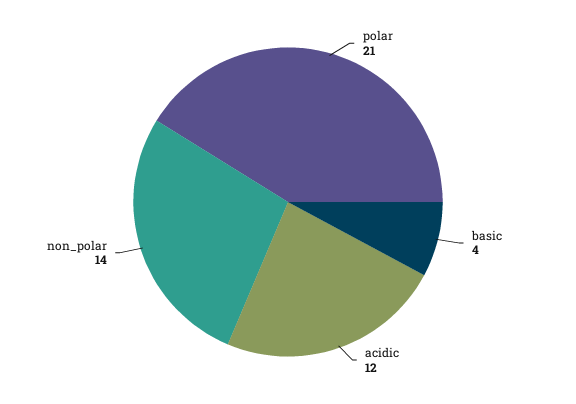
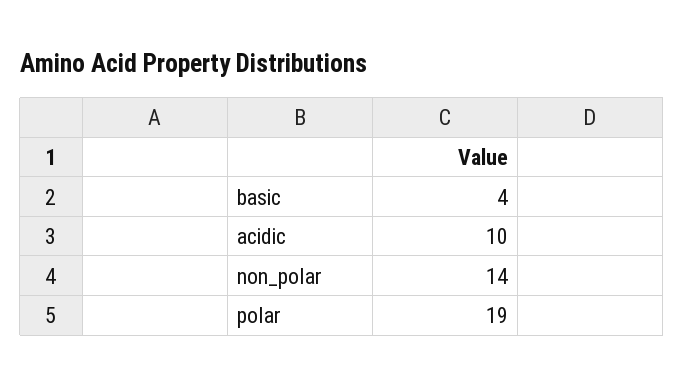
  {
-   "polar": 21,
+   "polar": 19,
    "basic": 4,
-   "acidic": 12,
+   "acidic": 10,
    "non_polar": 14
  }

